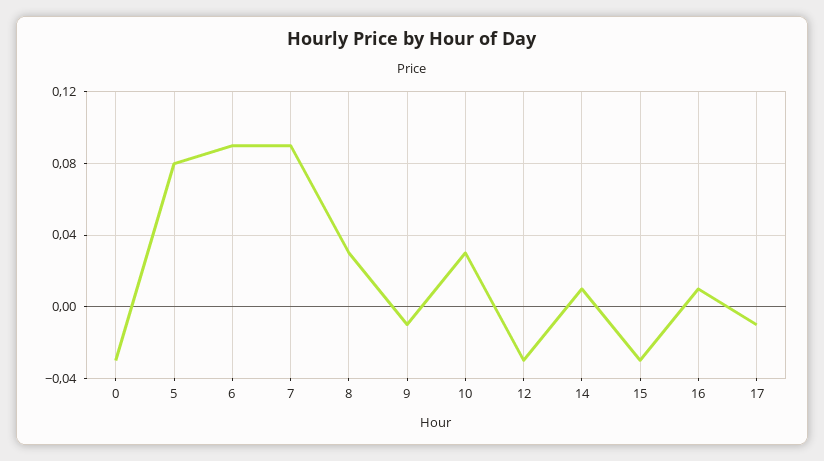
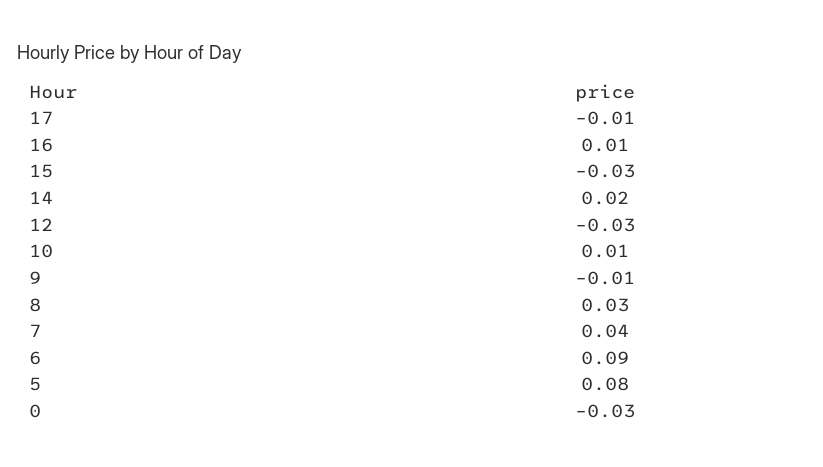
  {
    "0": -0.03,
    "5": 0.08,
    "6": 0.09,
-   "7": 0.09,
+   "7": 0.04,
    "8": 0.03,
    "9": -0.01,
-   "10": 0.03,
+   "10": 0.01,
    "12": -0.03,
-   "14": 0.01,
+   "14": 0.02,
    "15": -0.03,
    "16": 0.01,
    "17": -0.01
  }

